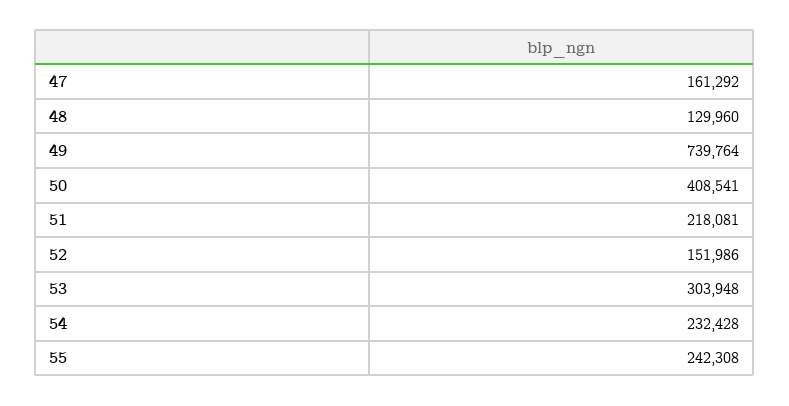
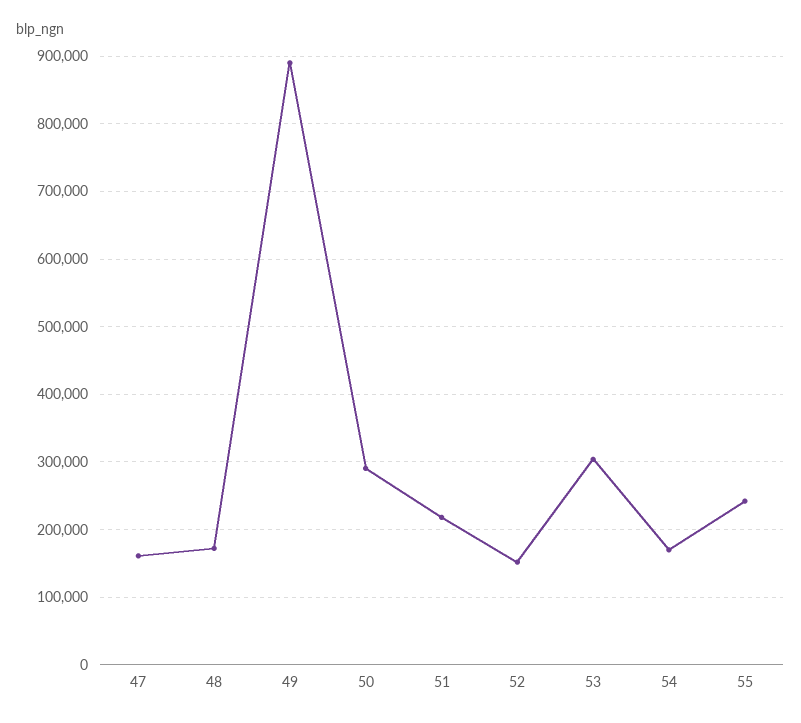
  {
    "47": 161292,
-   "48": 129960,
+   "48": 170000,
-   "49": 739764,
+   "49": 890000,
-   "50": 408541,
+   "50": 290000,
    "51": 218081,
    "52": 151986,
    "53": 303948,
-   "54": 232428,
+   "54": 170000,
    "55": 242308
  }

